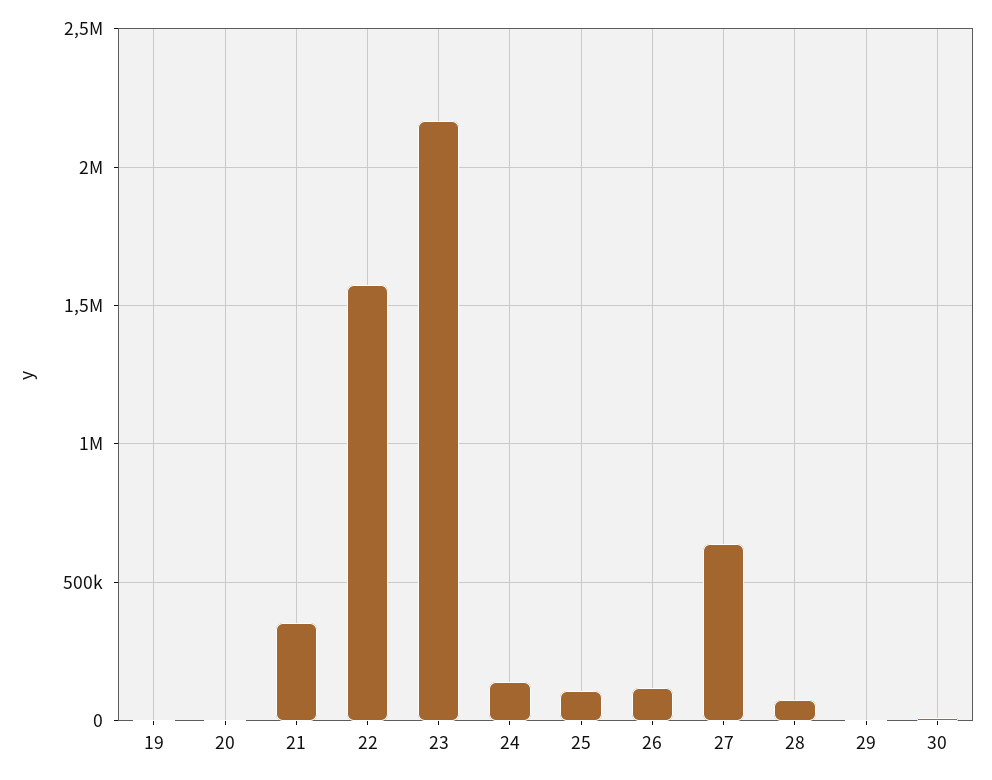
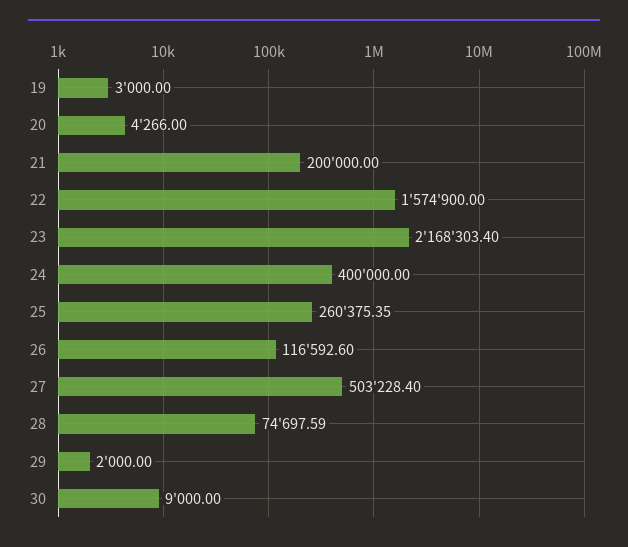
  {
    "19": 3000,
    "20": 4266,
-   "21": 350000,
+   "21": 200000,
    "22": 1574900,
    "23": 2168303.4,
-   "24": 150000,
+   "24": 400000,
-   "25": 100000,
+   "25": 260375.35,
    "26": 116592.6,
-   "27": 650000,
+   "27": 503228.4,
    "28": 74697.59,
    "29": 2000,
    "30": 9000
  }

